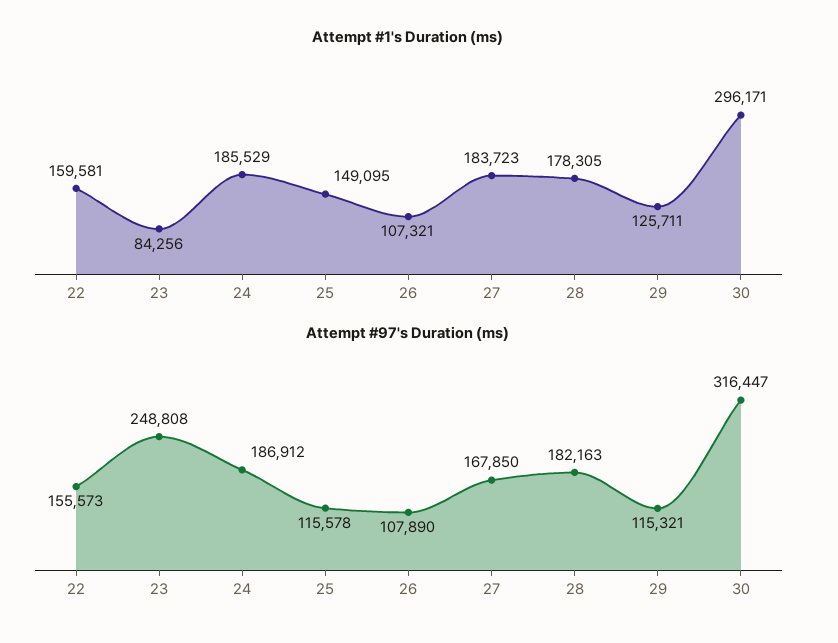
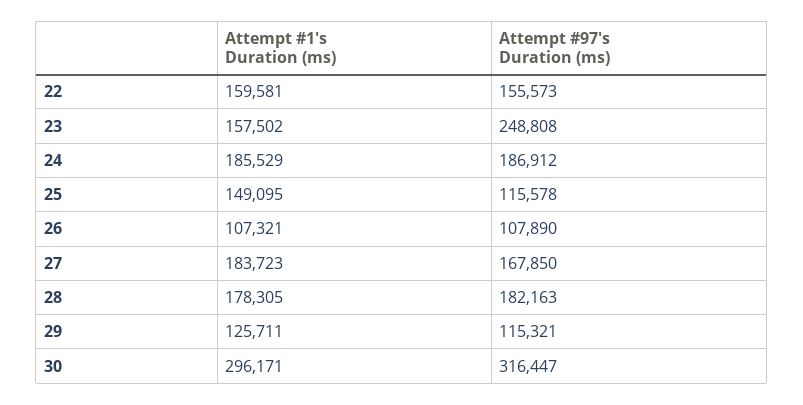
  {
    "Attempt #1's Duration (ms)": {
      "22": 159581,
-     "23": 84256,
+     "23": 157502,
      "24": 185529,
      "25": 149095,
      "26": 107321,
      "27": 183723,
      "28": 178305,
      "29": 125711,
      "30": 296171
    },
    "Attempt #97's Duration (ms)": {
      "22": 155573,
      "23": 248808,
      "24": 186912,
      "25": 115578,
      "26": 107890,
      "27": 167850,
      "28": 182163,
      "29": 115321,
      "30": 316447
    }
  }

